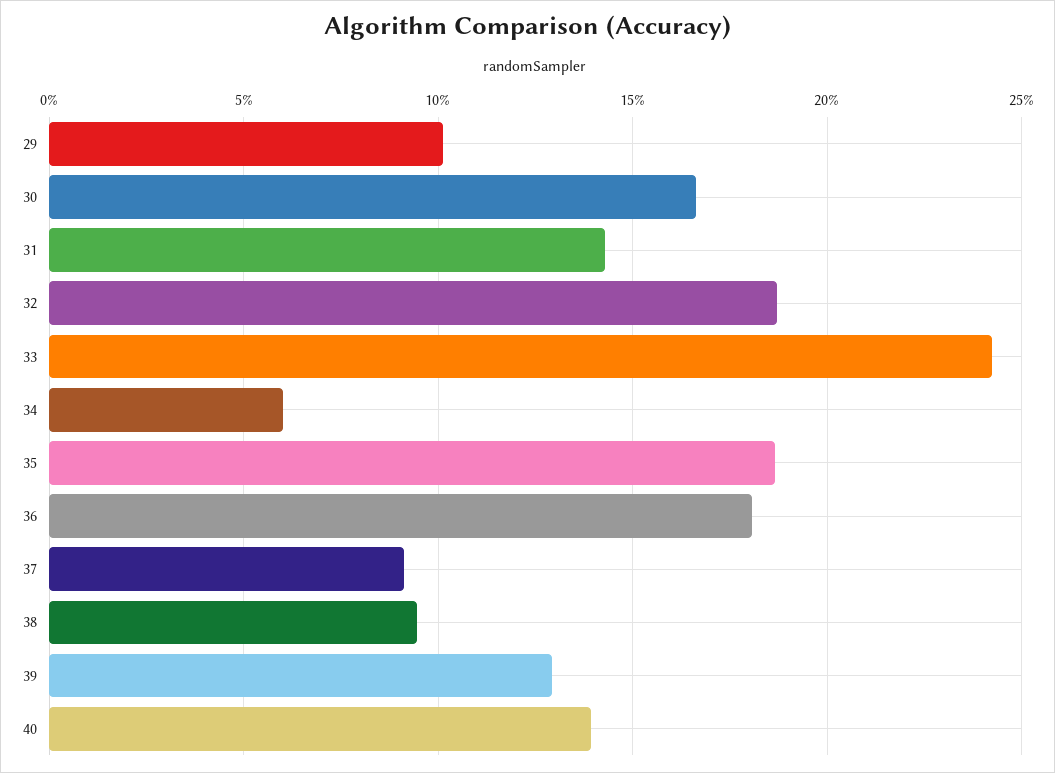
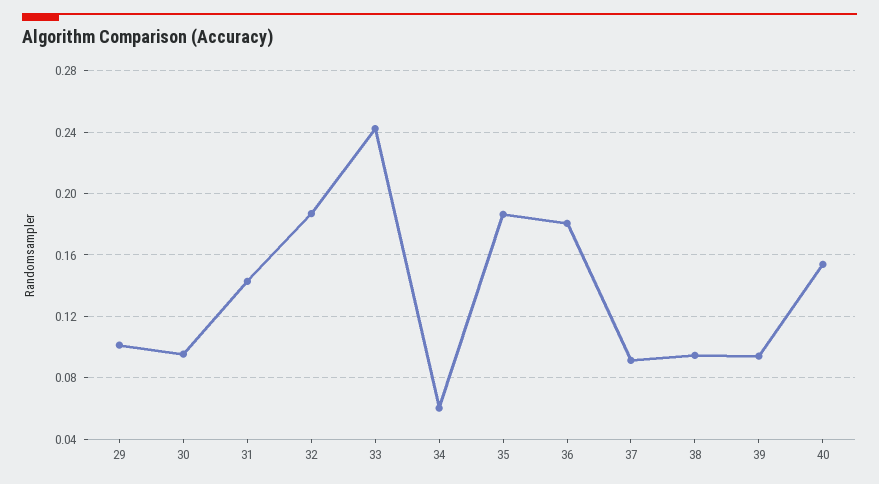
  {
    "29": 0.1,
-   "30": 0.165,
+   "30": 0.095,
    "31": 0.145,
    "32": 0.185,
    "33": 0.24,
    "34": 0.06,
    "35": 0.185,
    "36": 0.18,
    "37": 0.09,
    "38": 0.095,
-   "39": 0.13,
+   "39": 0.095,
-   "40": 0.14
+   "40": 0.155
  }

